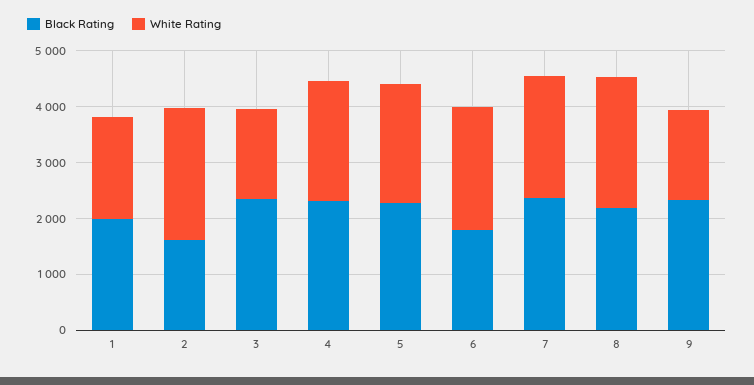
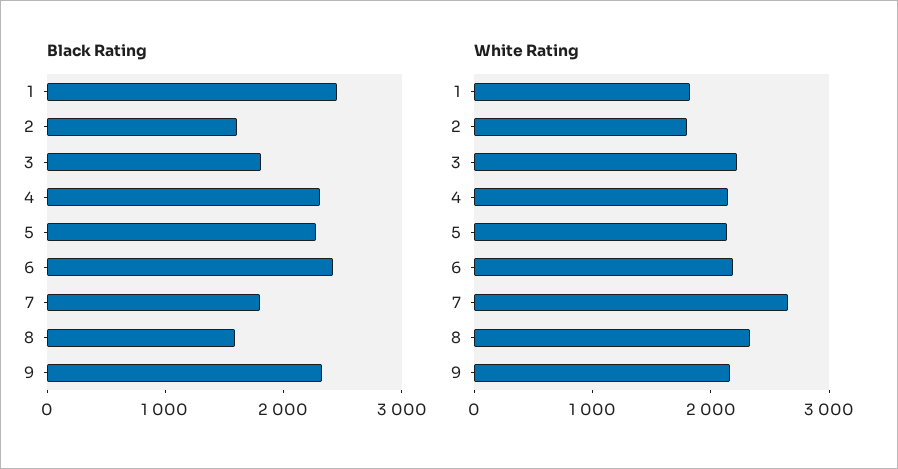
  {
    "Black Rating": {
-     "1": 2000,
+     "1": 2400,
      "2": 1600,
-     "3": 2400,
+     "3": 1800,
      "4": 2400,
      "5": 2200,
-     "6": 1800,
+     "6": 2400,
-     "7": 2400,
+     "7": 1800,
-     "8": 2200,
+     "8": 1600,
      "9": 2400
    },
    "White Rating": {
      "1": 1800,
-     "2": 2400,
+     "2": 1800,
-     "3": 1600,
+     "3": 2200,
      "4": 2200,
      "5": 2200,
      "6": 2200,
-     "7": 2200,
+     "7": 2600,
      "8": 2400,
-     "9": 1600
+     "9": 2200
    }
  }

